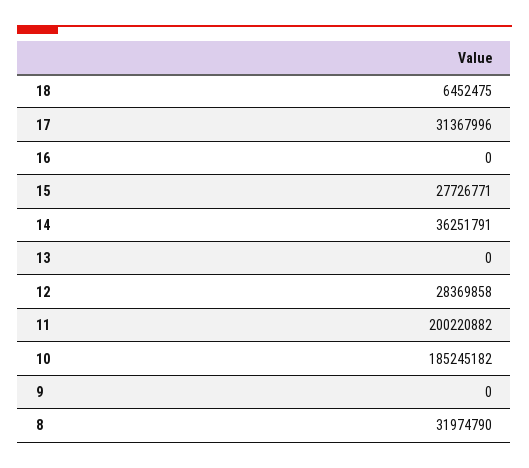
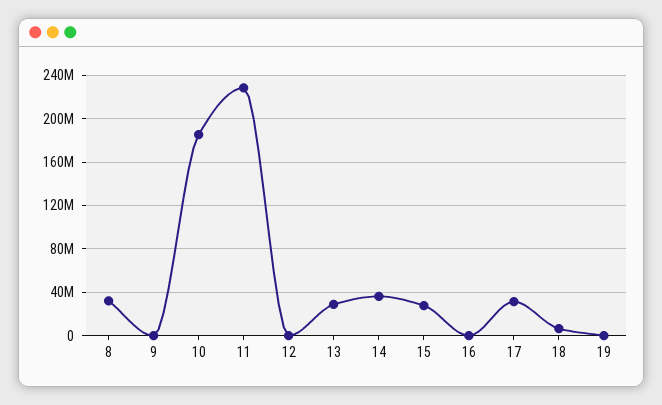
  {
    "18": 6452475,
    "17": 31367996,
    "16": 0,
    "15": 27726771,
    "14": 36251791,
-   "13": 0,
+   "13": 30000000,
-   "12": 28369858,
+   "12": 0,
-   "11": 200220882,
+   "11": 230000000,
    "10": 185245182,
    "9": 0,
-   "8": 31974790
+   "8": 31974790,
+   "19": 0
  }

